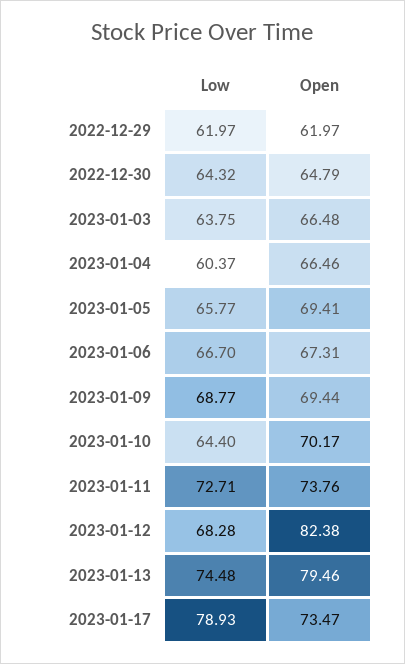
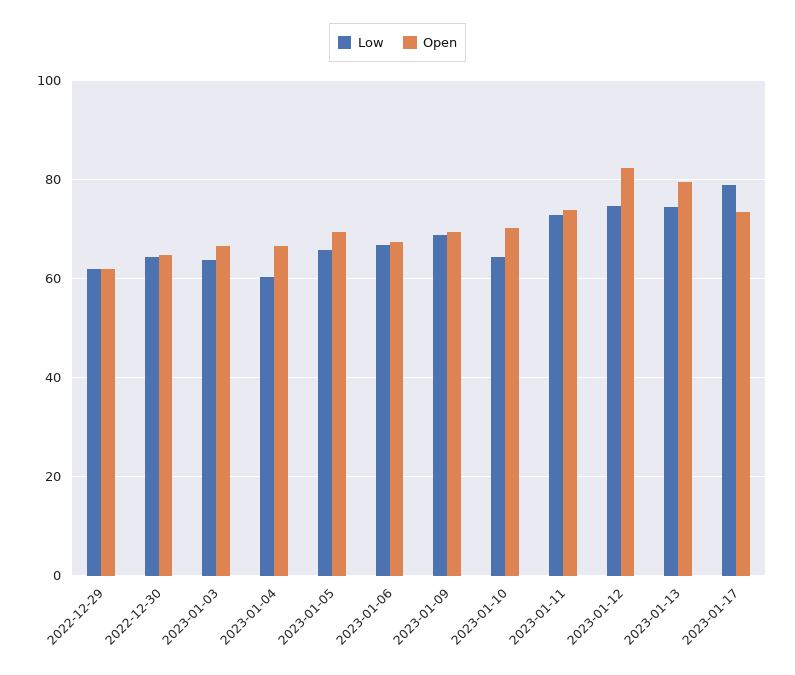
  {
    "Low": {
      "2022-12-29": 61.97,
      "2022-12-30": 64.32,
      "2023-01-03": 63.75,
      "2023-01-04": 60.37,
      "2023-01-05": 65.77,
      "2023-01-06": 66.7,
      "2023-01-09": 68.77,
      "2023-01-10": 64.4,
      "2023-01-11": 72.71,
-     "2023-01-12": 68.28,
+     "2023-01-12": 74,
      "2023-01-13": 74.48,
      "2023-01-17": 78.93
    },
    "Open": {
      "2022-12-29": 61.97,
      "2022-12-30": 64.79,
      "2023-01-03": 66.48,
      "2023-01-04": 66.46,
      "2023-01-05": 69.41,
      "2023-01-06": 67.31,
      "2023-01-09": 69.44,
      "2023-01-10": 70.17,
      "2023-01-11": 73.76,
      "2023-01-12": 82.38,
      "2023-01-13": 79.46,
      "2023-01-17": 73.47
    }
  }

